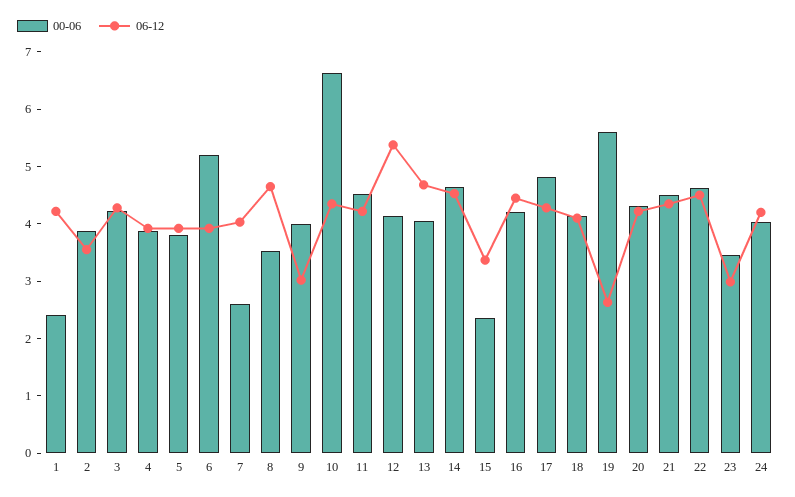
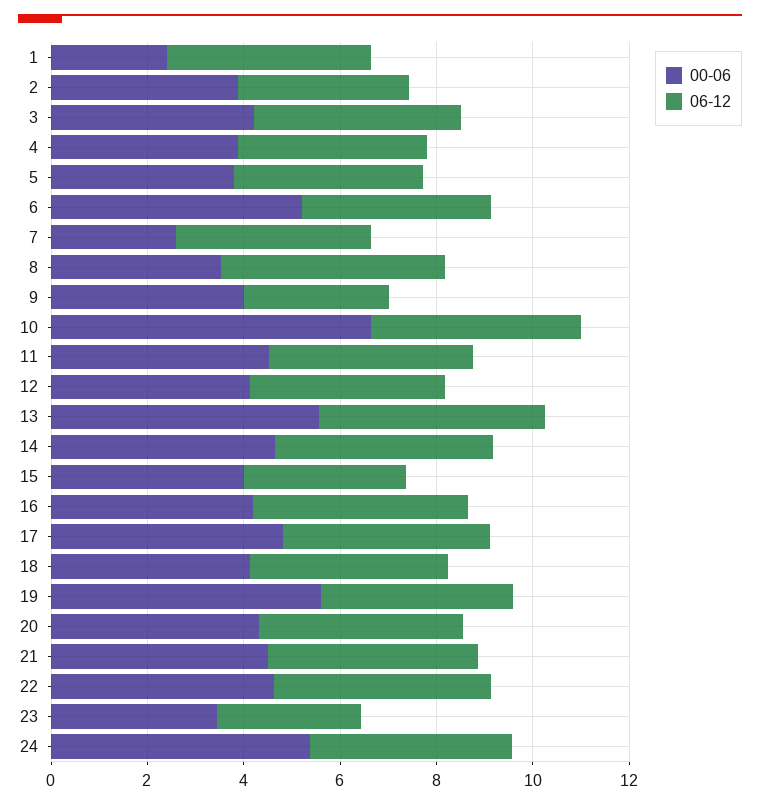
  {
    "00-06": {
      "1": 2.4,
      "2": 3.8,
      "3": 4.2,
      "4": 3.8,
      "5": 3.8,
      "6": 5.2,
      "7": 2.6,
      "8": 3.6,
      "9": 4,
      "10": 6.6,
      "11": 4.6,
      "12": 4.2,
-     "13": 4,
+     "13": 5.5,
      "14": 4.6,
-     "15": 2.4,
+     "15": 4,
      "16": 4.2,
      "17": 4.8,
      "18": 4.2,
      "19": 5.6,
      "20": 4.4,
      "21": 4.6,
      "22": 4.6,
      "23": 3.4,
-     "24": 4
+     "24": 5.5
    },
    "06-12": {
      "1": 4.2,
      "2": 3.6,
      "3": 4.2,
      "4": 4,
      "5": 4,
      "6": 4,
      "7": 4,
      "8": 4.6,
      "9": 3,
      "10": 4.4,
      "11": 4.2,
-     "12": 5.4,
+     "12": 4,
      "13": 4.6,
      "14": 4.6,
      "15": 3.4,
      "16": 4.4,
      "17": 4.2,
      "18": 4.2,
-     "19": 2.6,
+     "19": 4,
      "20": 4.2,
      "21": 4.4,
      "22": 4.6,
      "23": 3,
      "24": 4.2
    }
  }

